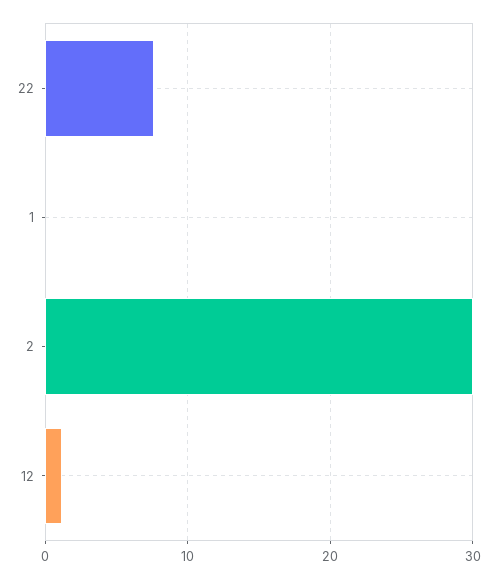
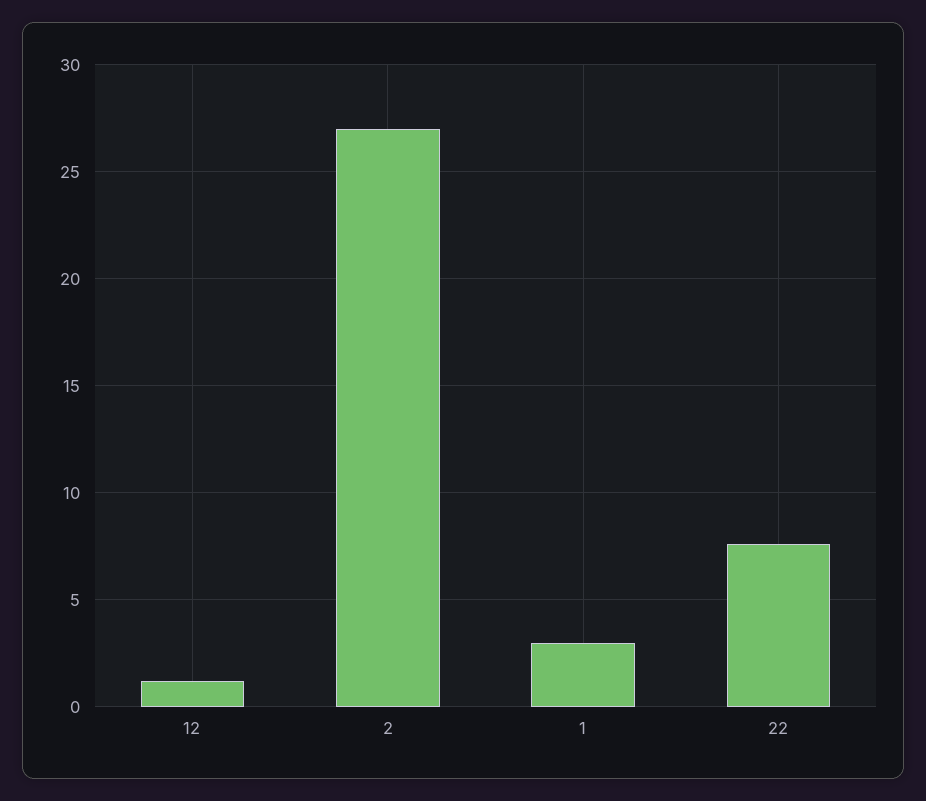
  {
    "22": 7.5,
-   "1": 0,
+   "1": 3,
-   "2": 30,
+   "2": 27,
    "12": 1
  }

